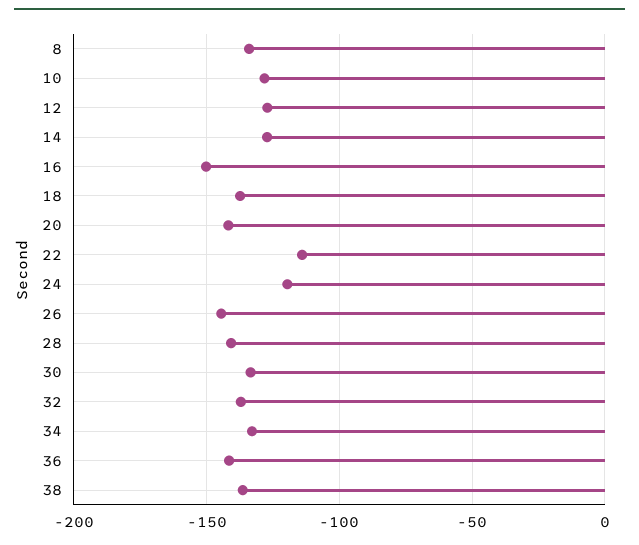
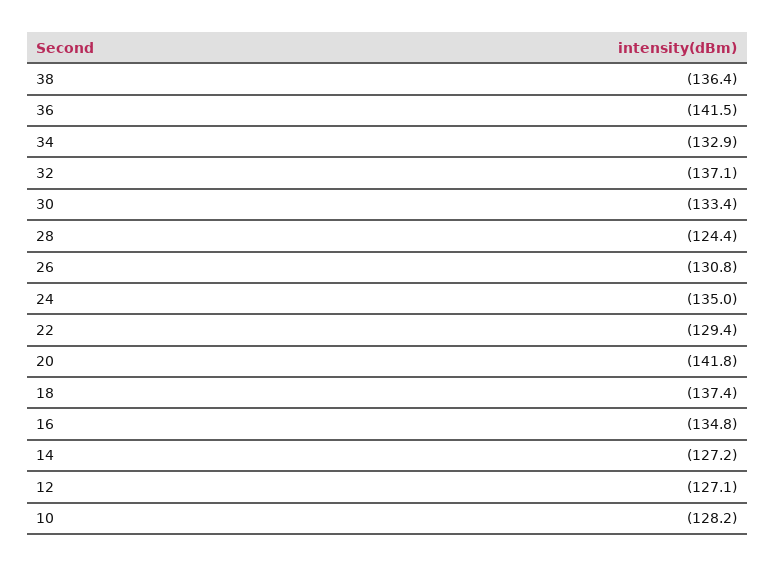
  {
-   "8": -135,
    "10": -128.2,
    "12": -127.1,
    "14": -127.2,
-   "16": -150,
+   "16": -134.8,
    "18": -137.4,
    "20": -141.8,
-   "22": -115,
+   "22": -129.4,
-   "24": -120,
+   "24": -135,
-   "26": -145,
+   "26": -130.8,
-   "28": -140,
+   "28": -124.4,
    "30": -133.4,
    "32": -137.1,
    "34": -132.9,
    "36": -141.5,
    "38": -136.4
  }

